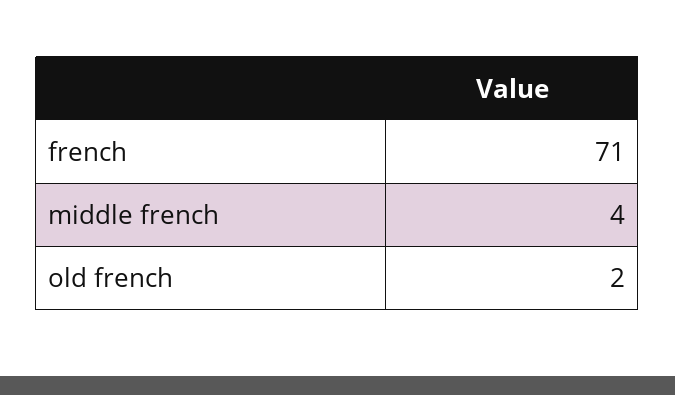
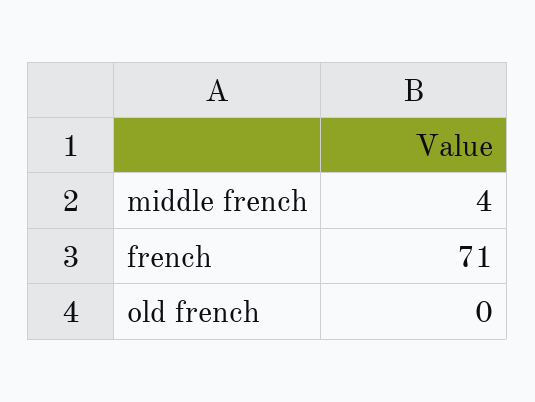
  {
    "french": 71,
    "middle french": 4,
-   "old french": 2
+   "old french": 0
  }

